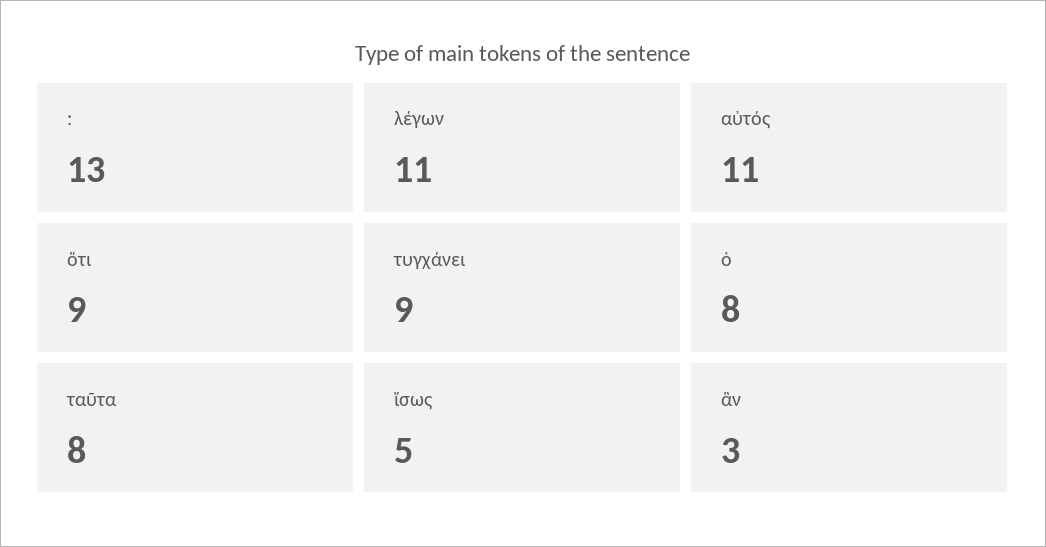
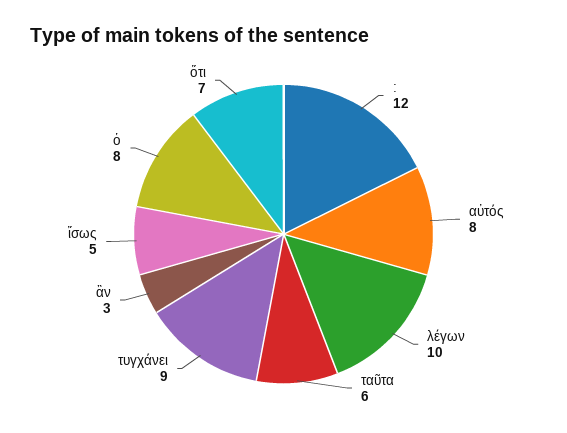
  {
-   ":": 13,
+   ":": 12,
-   "λέγων": 11,
+   "λέγων": 10,
-   "αὐτός": 11,
+   "αὐτός": 8,
-   "ὅτι": 9,
+   "ὅτι": 7,
    "τυγχάνει": 9,
    "ὁ": 8,
-   "ταῦτα": 8,
+   "ταῦτα": 6,
    "ἴσως": 5,
    "ἂν": 3
  }

